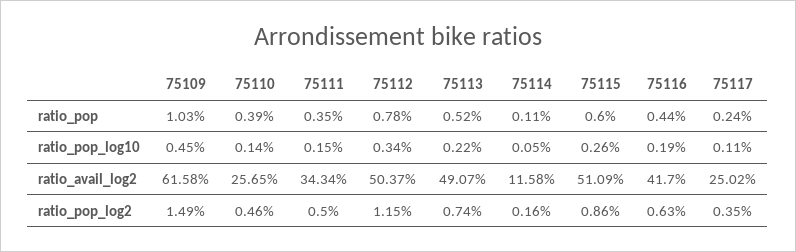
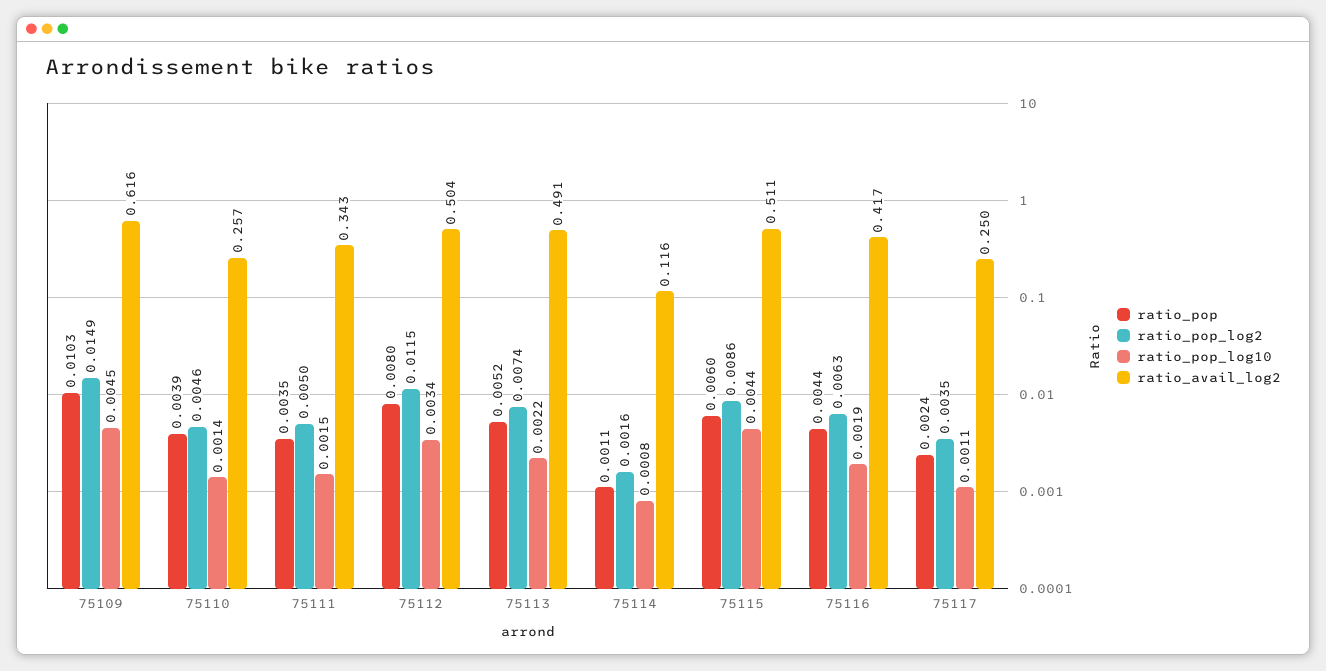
  {
    "ratio_pop": {
      "75109": 0.0103,
      "75110": 0.0039,
      "75111": 0.0035,
-     "75112": 0.0078,
+     "75112": 0.008,
      "75113": 0.0052,
      "75114": 0.0011,
      "75115": 0.006,
      "75116": 0.0044,
      "75117": 0.0024
    },
    "ratio_pop_log10": {
      "75109": 0.0045,
      "75110": 0.0014,
      "75111": 0.0015,
      "75112": 0.0034,
      "75113": 0.0022,
-     "75114": 0.0005,
+     "75114": 0.0008,
-     "75115": 0.0026,
+     "75115": 0.0044,
      "75116": 0.0019,
      "75117": 0.0011
    },
    "ratio_avail_log2": {
      "75109": 0.6158,
      "75110": 0.2565,
      "75111": 0.3434,
      "75112": 0.5037,
      "75113": 0.4907,
      "75114": 0.1158,
      "75115": 0.5109,
      "75116": 0.417,
      "75117": 0.2502
    },
    "ratio_pop_log2": {
      "75109": 0.0149,
      "75110": 0.0046,
      "75111": 0.005,
      "75112": 0.0115,
      "75113": 0.0074,
      "75114": 0.0016,
      "75115": 0.0086,
      "75116": 0.0063,
      "75117": 0.0035
    }
  }

